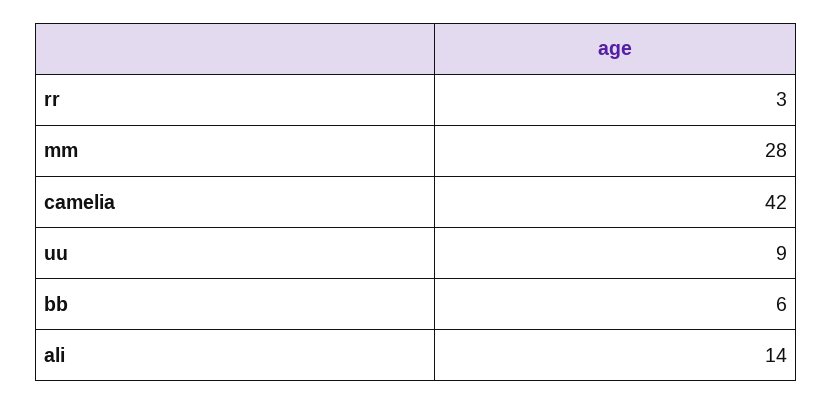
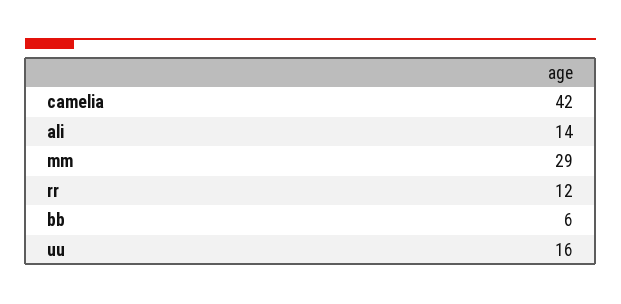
  {
-   "rr": 3,
+   "rr": 12,
-   "mm": 28,
+   "mm": 29,
    "camelia": 42,
-   "uu": 9,
+   "uu": 16,
    "bb": 6,
    "ali": 14
  }

